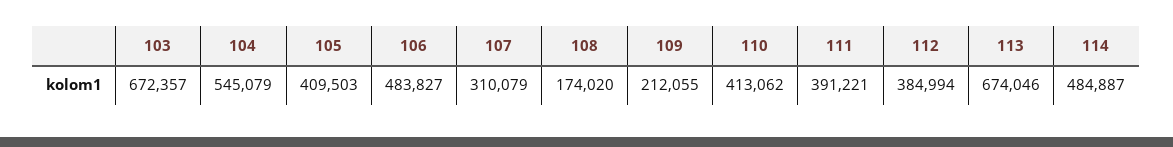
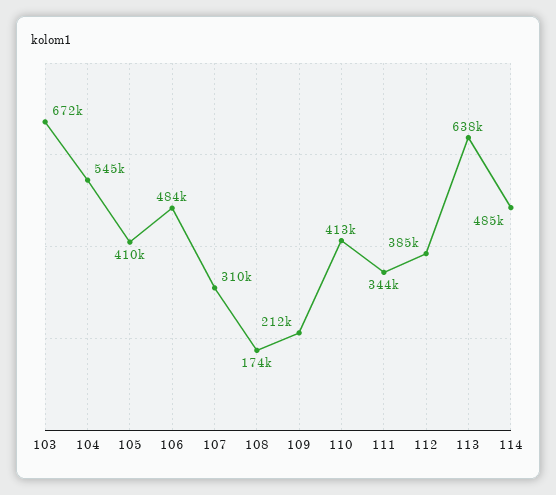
  {
    "103": 672357,
    "104": 545079,
    "105": 409503,
    "106": 483827,
    "107": 310079,
    "108": 174020,
    "109": 212055,
    "110": 413062,
-   "111": 391221,
+   "111": 344000,
    "112": 384994,
-   "113": 674046,
+   "113": 638000,
    "114": 484887
  }

